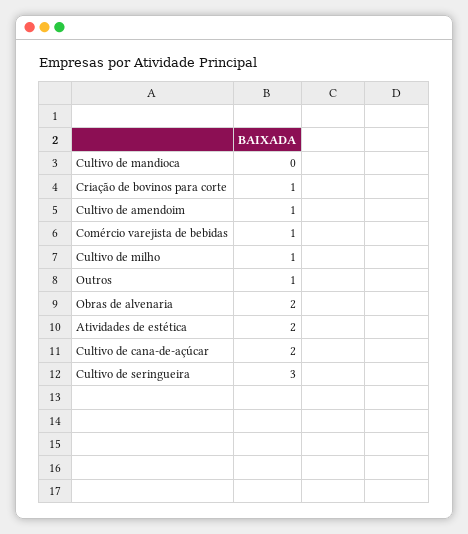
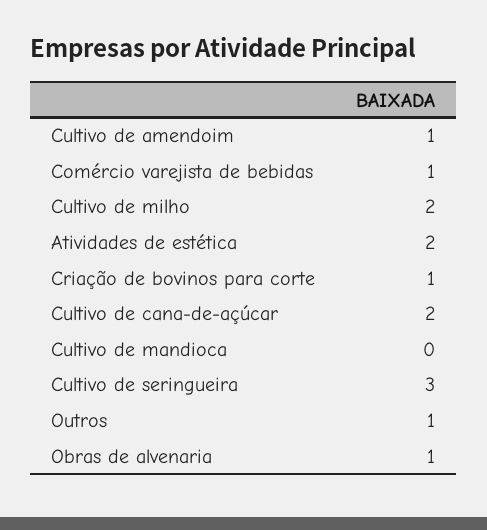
  {
    "Cultivo de mandioca": 0,
    "Criação de bovinos para corte": 1,
    "Cultivo de amendoim": 1,
    "Comércio varejista de bebidas": 1,
-   "Cultivo de milho": 1,
+   "Cultivo de milho": 2,
    "Outros": 1,
-   "Obras de alvenaria": 2,
+   "Obras de alvenaria": 1,
    "Atividades de estética": 2,
    "Cultivo de cana-de-açúcar": 2,
    "Cultivo de seringueira": 3
  }

